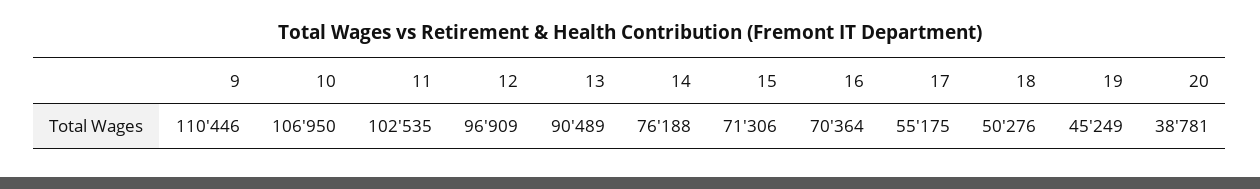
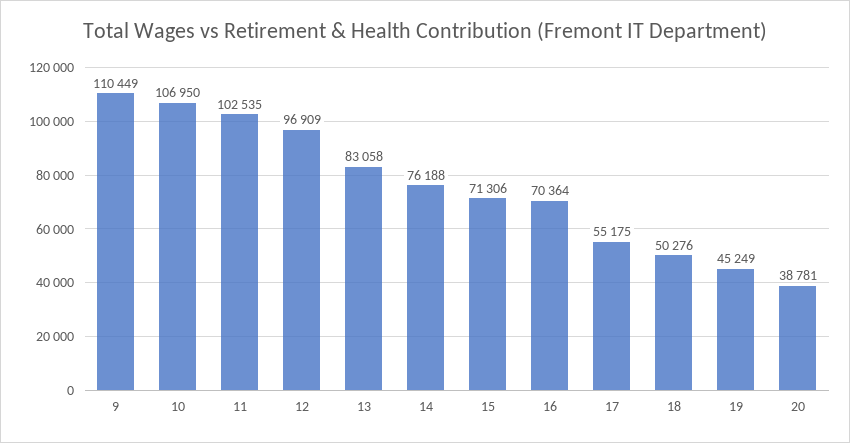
  {
-   "9": 110446,
+   "9": 110449,
    "10": 106950,
    "11": 102535,
    "12": 96909,
-   "13": 90489,
+   "13": 83058,
    "14": 76188,
    "15": 71306,
    "16": 70364,
    "17": 55175,
    "18": 50276,
    "19": 45249,
    "20": 38781
  }

